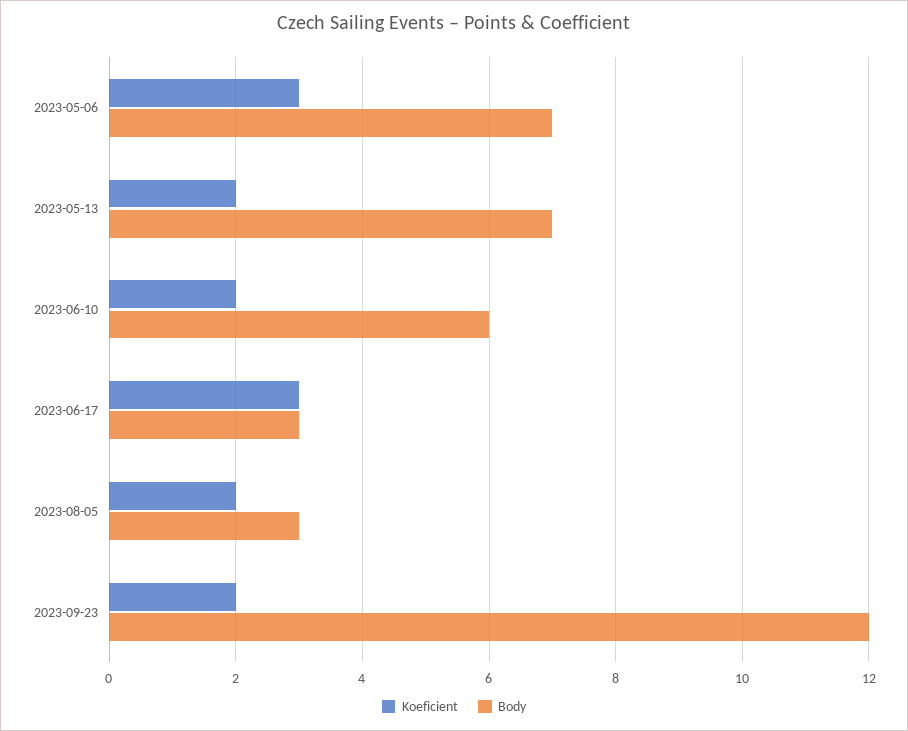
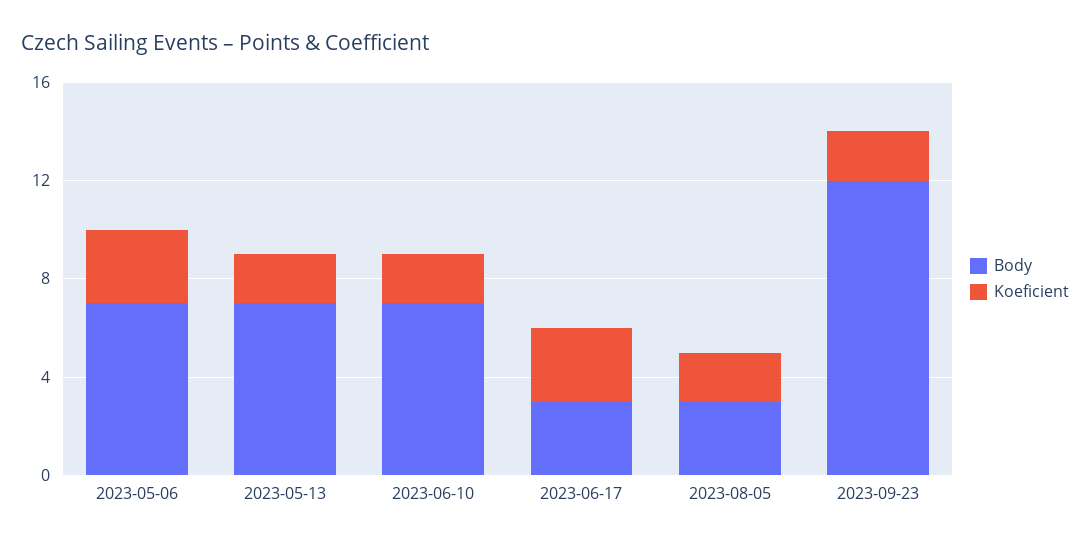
  {
    "Koeficient": {
      "2023-05-06": 3,
      "2023-05-13": 2,
      "2023-06-10": 2,
      "2023-06-17": 3,
      "2023-08-05": 2,
      "2023-09-23": 2
    },
    "Body": {
      "2023-05-06": 7,
      "2023-05-13": 7,
-     "2023-06-10": 6,
+     "2023-06-10": 7,
      "2023-06-17": 3,
      "2023-08-05": 3,
      "2023-09-23": 12
    }
  }

